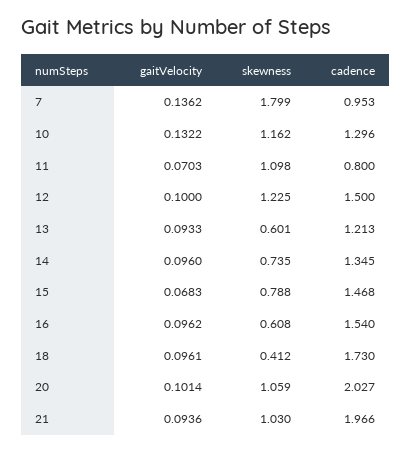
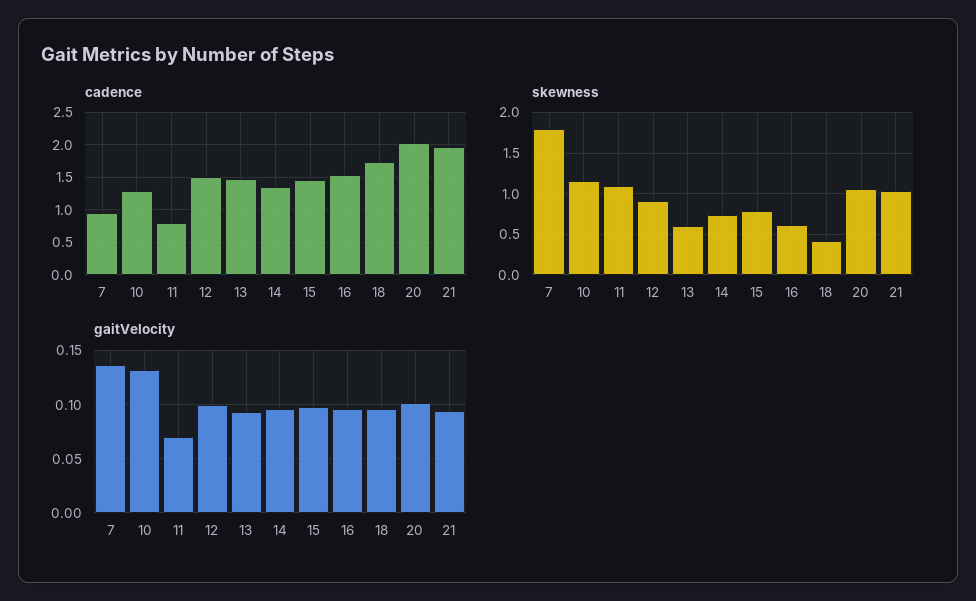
  {
    "gaitVelocity": {
      "7": 0.1362,
      "10": 0.1322,
      "11": 0.0703,
      "12": 0.1,
      "13": 0.0933,
      "14": 0.096,
-     "15": 0.0683,
+     "15": 0.1,
      "16": 0.0962,
      "18": 0.0961,
      "20": 0.1014,
      "21": 0.0936
    },
    "skewness": {
      "7": 1.799,
      "10": 1.162,
      "11": 1.098,
-     "12": 1.225,
+     "12": 0.9,
      "13": 0.601,
      "14": 0.735,
      "15": 0.788,
      "16": 0.608,
      "18": 0.412,
      "20": 1.059,
      "21": 1.03
    },
    "cadence": {
      "7": 0.953,
      "10": 1.296,
      "11": 0.8,
      "12": 1.5,
-     "13": 1.213,
+     "13": 1.5,
      "14": 1.345,
      "15": 1.468,
      "16": 1.54,
      "18": 1.73,
      "20": 2.027,
      "21": 1.966
    }
  }

